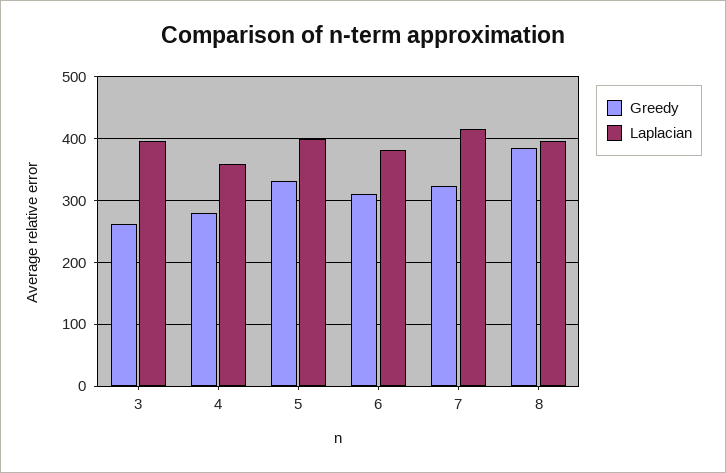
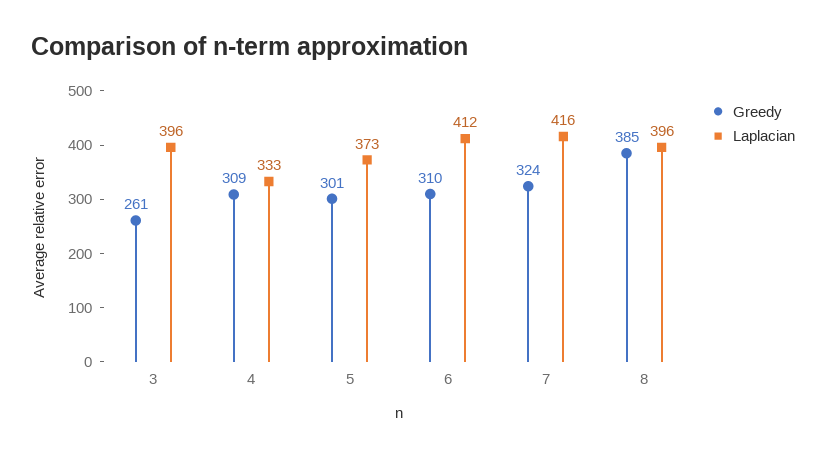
  {
    "Greedy": {
      "3": 261,
-     "4": 280,
+     "4": 309,
-     "5": 330,
+     "5": 301,
      "6": 310,
      "7": 324,
      "8": 385
    },
    "Laplacian": {
      "3": 396,
-     "4": 360,
+     "4": 333,
-     "5": 400,
+     "5": 373,
-     "6": 380,
+     "6": 412,
      "7": 416,
      "8": 396
    }
  }

